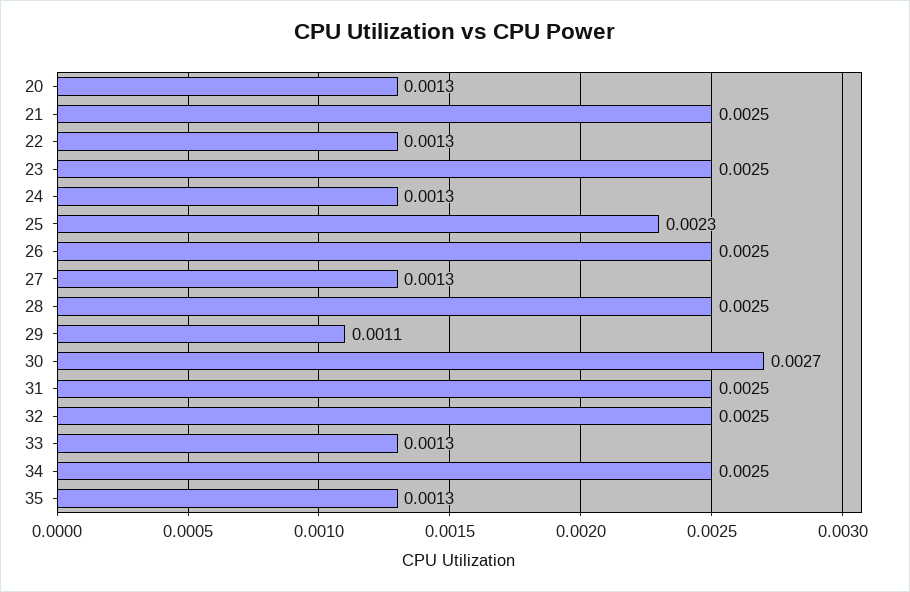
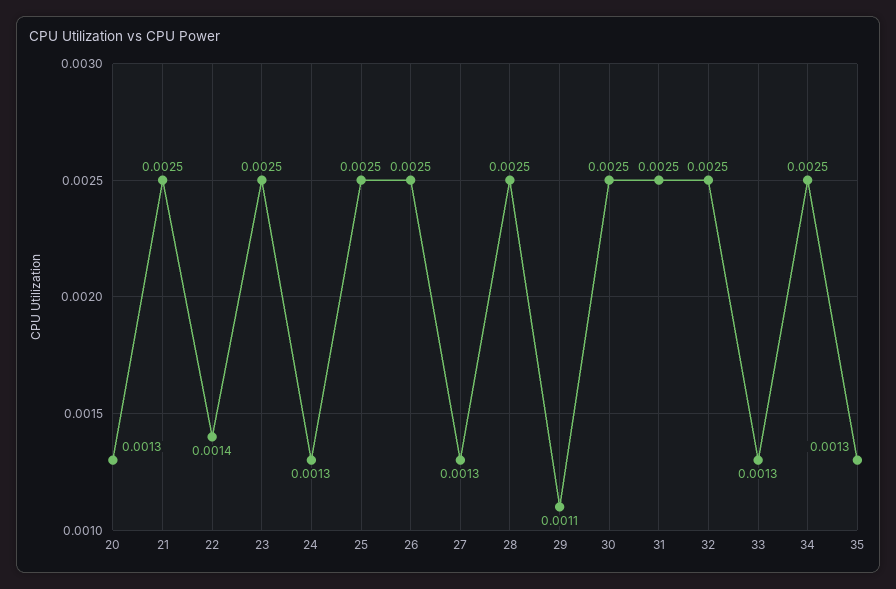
  {
    "20": 0.0013,
    "21": 0.0025,
-   "22": 0.0013,
+   "22": 0.0014,
    "23": 0.0025,
    "24": 0.0013,
-   "25": 0.0023,
+   "25": 0.0025,
    "26": 0.0025,
    "27": 0.0013,
    "28": 0.0025,
    "29": 0.0011,
-   "30": 0.0027,
+   "30": 0.0025,
    "31": 0.0025,
    "32": 0.0025,
    "33": 0.0013,
    "34": 0.0025,
    "35": 0.0013
  }

